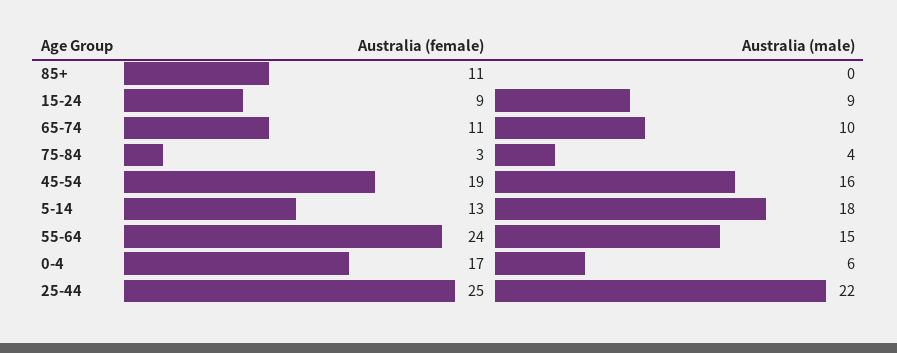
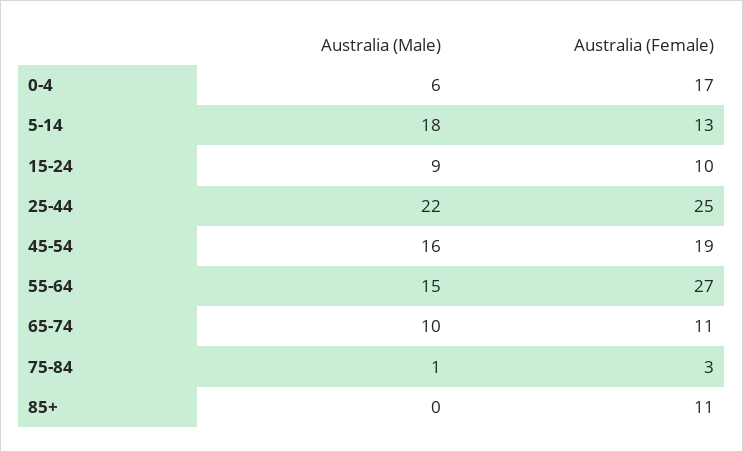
  {
    "Australia (female)": {
      "85+": 11,
-     "15-24": 9,
+     "15-24": 10,
      "65-74": 11,
      "75-84": 3,
      "45-54": 19,
      "5-14": 13,
-     "55-64": 24,
+     "55-64": 27,
      "0-4": 17,
      "25-44": 25
    },
    "Australia (male)": {
      "85+": 0,
      "15-24": 9,
      "65-74": 10,
-     "75-84": 4,
+     "75-84": 1,
      "45-54": 16,
      "5-14": 18,
      "55-64": 15,
      "0-4": 6,
      "25-44": 22
    }
  }

